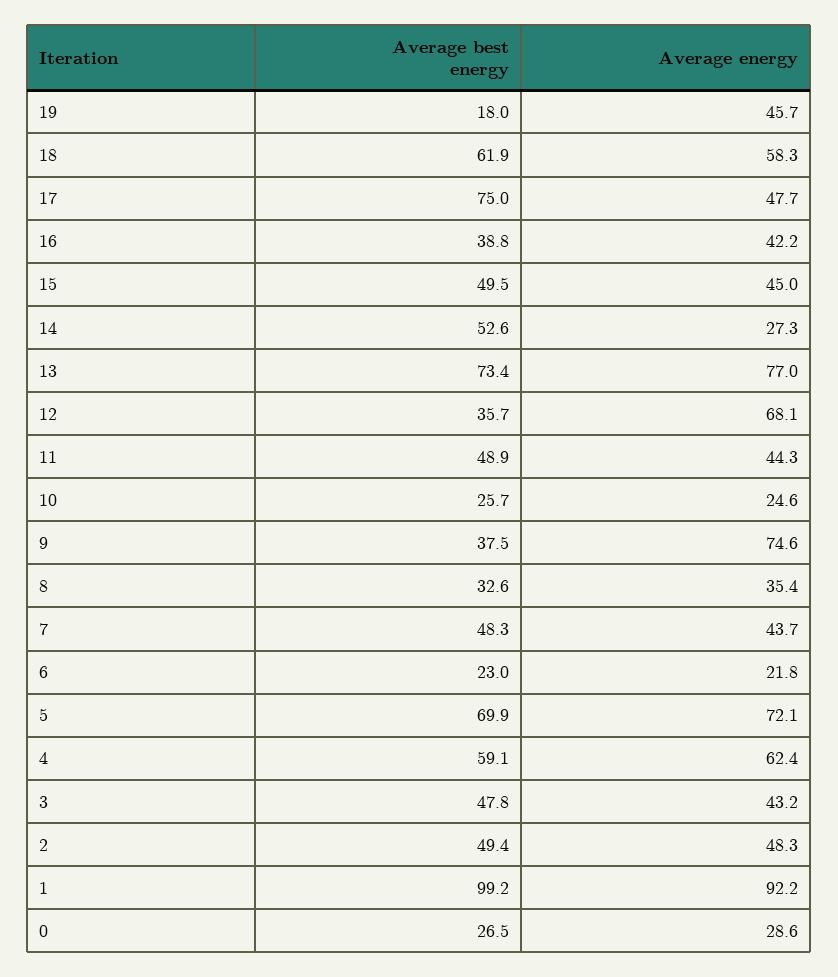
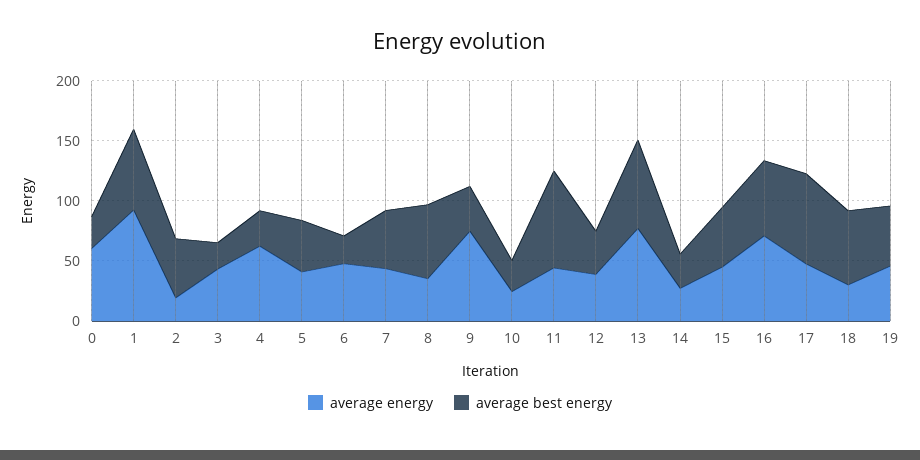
  {
    "Average best energy": {
-     "19": 18,
+     "19": 50,
      "18": 61.9,
      "17": 75,
-     "16": 38.8,
+     "16": 60,
      "15": 49.5,
-     "14": 52.6,
+     "14": 30,
      "13": 73.4,
      "12": 35.7,
-     "11": 48.9,
+     "11": 80,
      "10": 25.7,
      "9": 37.5,
-     "8": 32.6,
+     "8": 60,
      "7": 48.3,
      "6": 23,
-     "5": 69.9,
+     "5": 40,
-     "4": 59.1,
+     "4": 30,
-     "3": 47.8,
+     "3": 20,
      "2": 49.4,
-     "1": 99.2,
+     "1": 70,
      "0": 26.5
    },
    "Average energy": {
      "19": 45.7,
-     "18": 58.3,
+     "18": 30,
      "17": 47.7,
-     "16": 42.2,
+     "16": 70,
      "15": 45,
      "14": 27.3,
      "13": 77,
-     "12": 68.1,
+     "12": 40,
      "11": 44.3,
      "10": 24.6,
      "9": 74.6,
      "8": 35.4,
      "7": 43.7,
-     "6": 21.8,
+     "6": 50,
-     "5": 72.1,
+     "5": 40,
      "4": 62.4,
      "3": 43.2,
-     "2": 48.3,
+     "2": 20,
      "1": 92.2,
-     "0": 28.6
+     "0": 60
    }
  }

